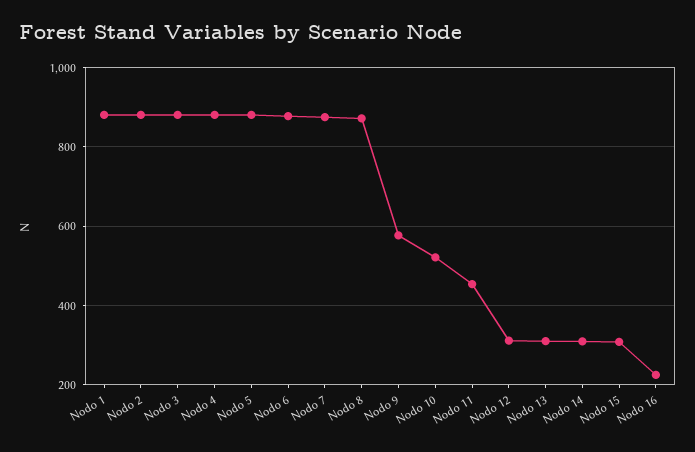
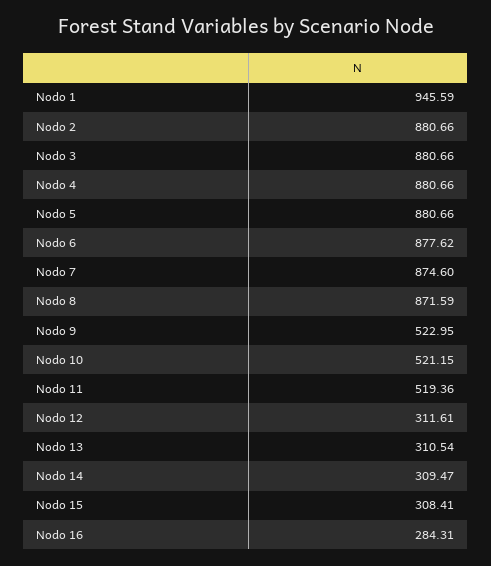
  {
-   "Nodo 1": 880,
+   "Nodo 1": 945.59,
    "Nodo 2": 880.66,
    "Nodo 3": 880.66,
    "Nodo 4": 880.66,
    "Nodo 5": 880.66,
    "Nodo 6": 877.62,
    "Nodo 7": 874.6,
    "Nodo 8": 871.59,
-   "Nodo 9": 580,
+   "Nodo 9": 522.95,
    "Nodo 10": 521.15,
-   "Nodo 11": 460,
+   "Nodo 11": 519.36,
    "Nodo 12": 311.61,
    "Nodo 13": 310.54,
    "Nodo 14": 309.47,
    "Nodo 15": 308.41,
-   "Nodo 16": 220
+   "Nodo 16": 284.31
  }

